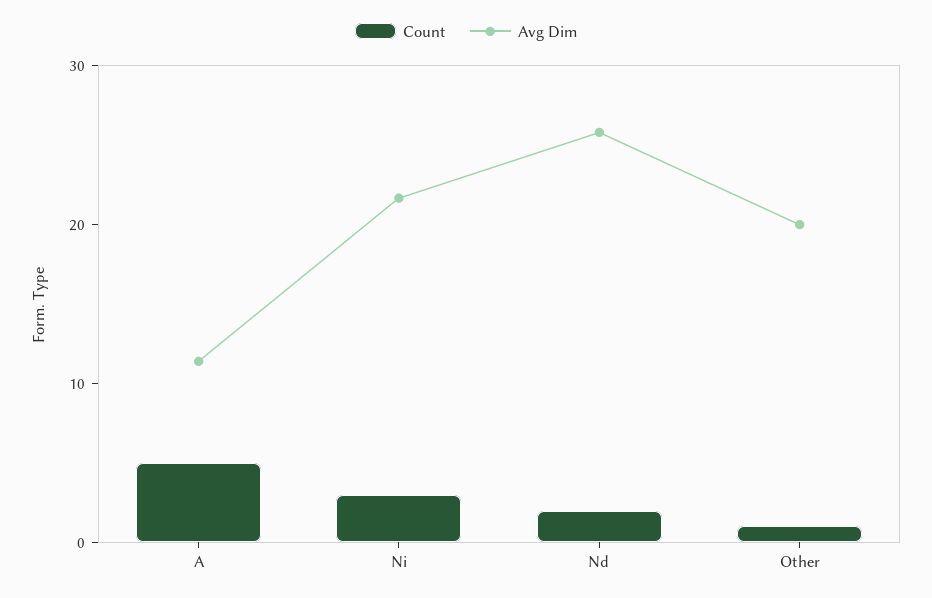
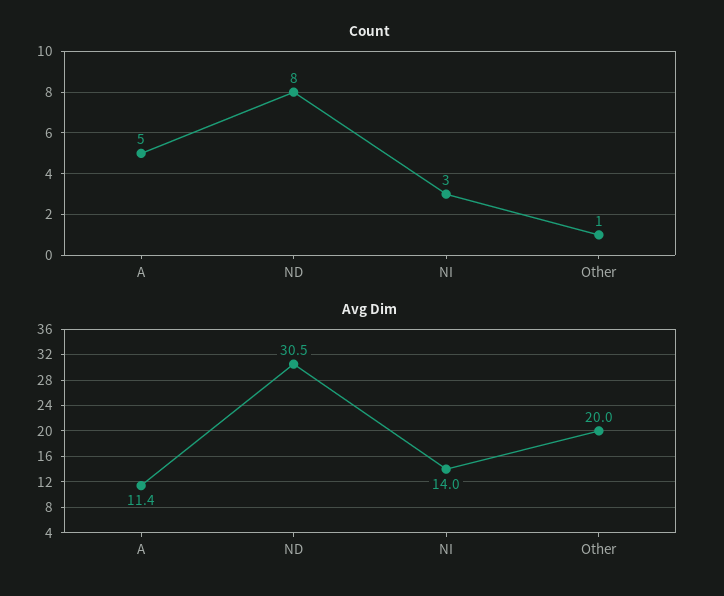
  {
    "Count": {
      "A": 5,
      "Ni": 3,
-     "Nd": 2,
+     "Nd": 8,
      "Other": 1
    },
    "Avg Dim": {
      "A": 11.4,
-     "Ni": 22,
+     "Ni": 14,
-     "Nd": 26,
+     "Nd": 30.5,
      "Other": 20
    }
  }

